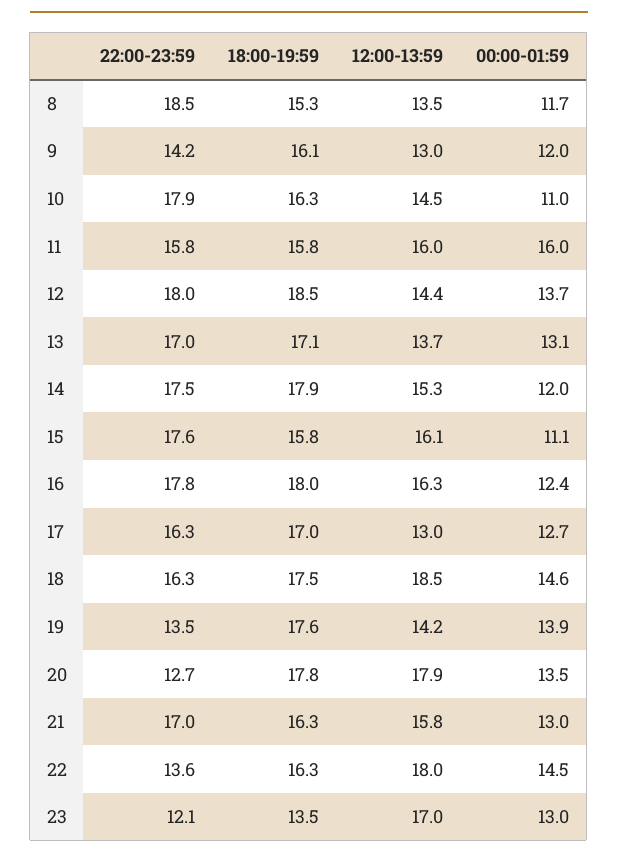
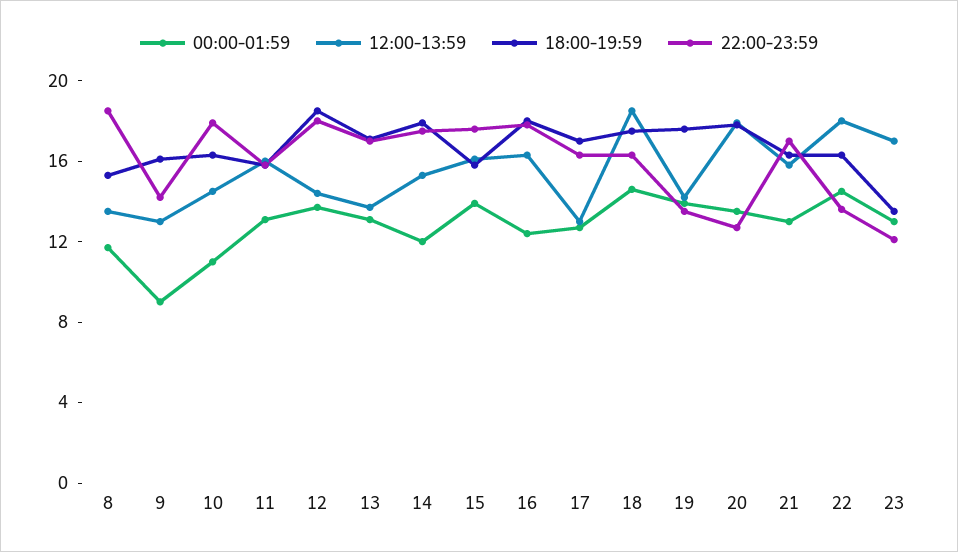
  {
    "22:00-23:59": {
      "8": 18.5,
      "9": 14.2,
      "10": 17.9,
      "11": 15.8,
      "12": 18,
      "13": 17,
      "14": 17.5,
      "15": 17.6,
      "16": 17.8,
      "17": 16.3,
      "18": 16.3,
      "19": 13.5,
      "20": 12.7,
      "21": 17,
      "22": 13.6,
      "23": 12.1
    },
    "18:00-19:59": {
      "8": 15.3,
      "9": 16.1,
      "10": 16.3,
      "11": 15.8,
      "12": 18.5,
      "13": 17.1,
      "14": 17.9,
      "15": 15.8,
      "16": 18,
      "17": 17,
      "18": 17.5,
      "19": 17.6,
      "20": 17.8,
      "21": 16.3,
      "22": 16.3,
      "23": 13.5
    },
    "12:00-13:59": {
      "8": 13.5,
      "9": 13,
      "10": 14.5,
      "11": 16,
      "12": 14.4,
      "13": 13.7,
      "14": 15.3,
      "15": 16.1,
      "16": 16.3,
      "17": 13,
      "18": 18.5,
      "19": 14.2,
      "20": 17.9,
      "21": 15.8,
      "22": 18,
      "23": 17
    },
    "00:00-01:59": {
      "8": 11.7,
-     "9": 12,
+     "9": 9,
      "10": 11,
-     "11": 16,
+     "11": 13,
      "12": 13.7,
      "13": 13.1,
      "14": 12,
-     "15": 11.1,
+     "15": 14,
      "16": 12.4,
      "17": 12.7,
      "18": 14.6,
      "19": 13.9,
      "20": 13.5,
      "21": 13,
      "22": 14.5,
      "23": 13
    }
  }

